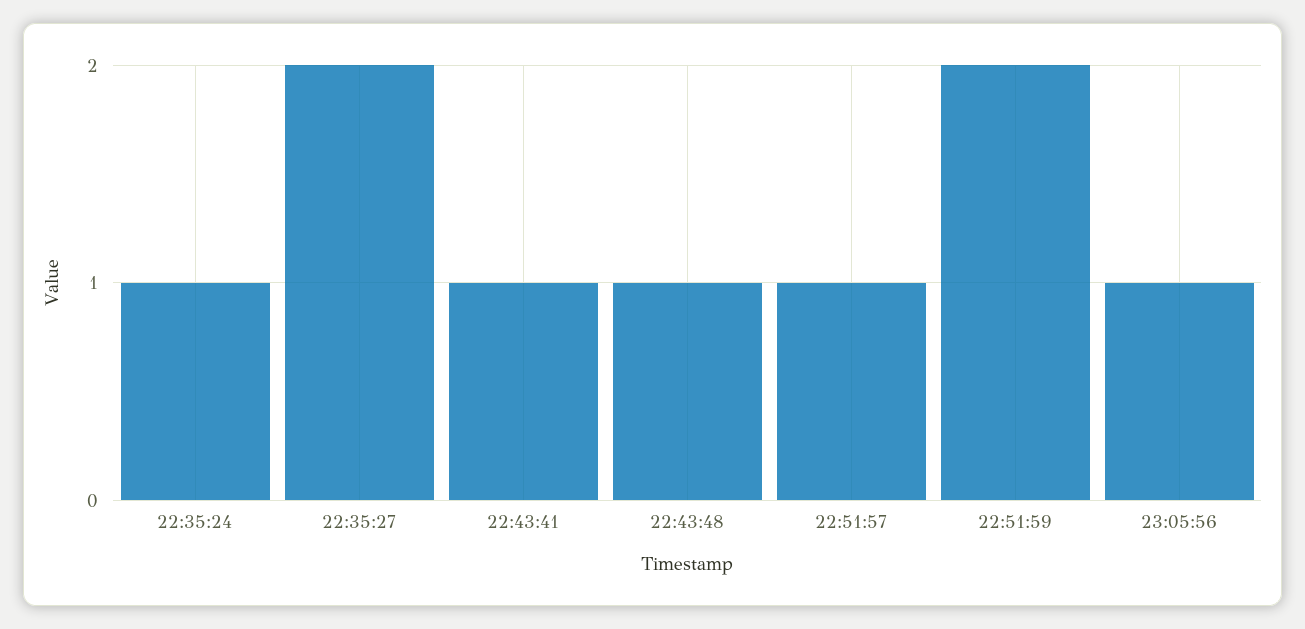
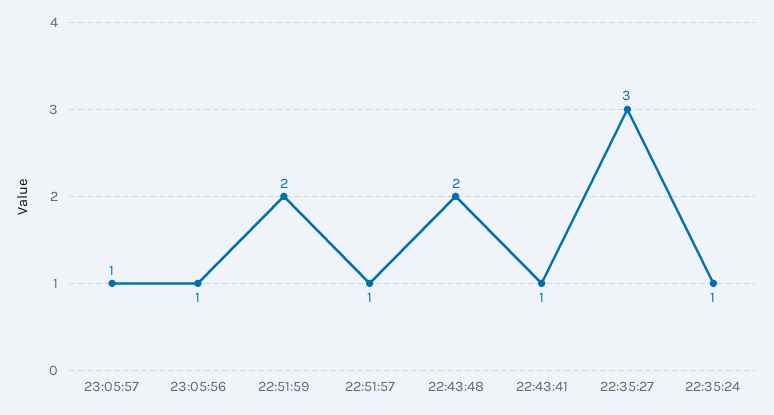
  {
    "22:35:24": 1,
-   "22:35:27": 2,
+   "22:35:27": 3,
    "22:43:41": 1,
-   "22:43:48": 1,
+   "22:43:48": 2,
    "22:51:57": 1,
    "22:51:59": 2,
-   "23:05:56": 1
+   "23:05:56": 1,
+   "23:05:57": 1
  }

